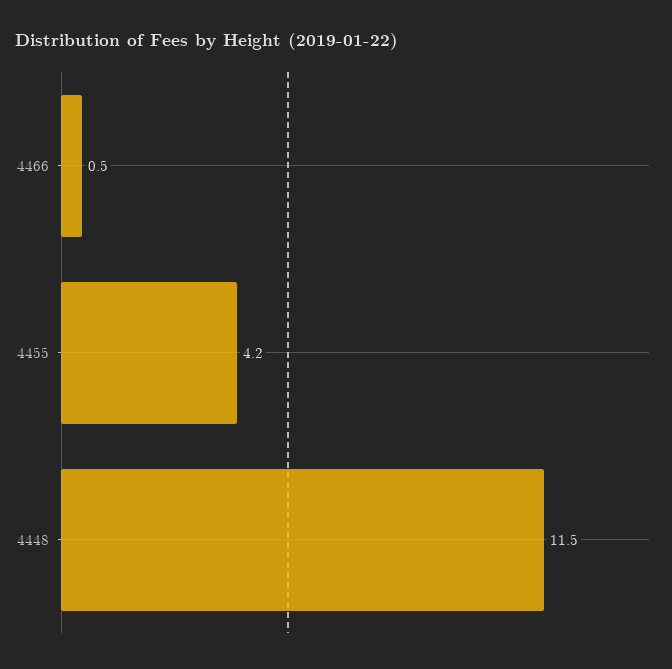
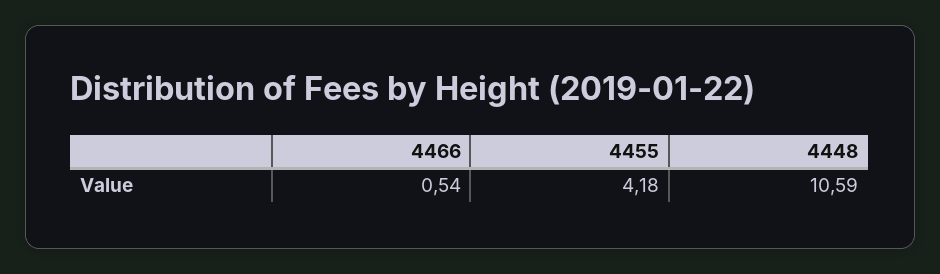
  {
    "4466": 0.54,
    "4455": 4.18,
-   "4448": 11.5
+   "4448": 10.59
  }

